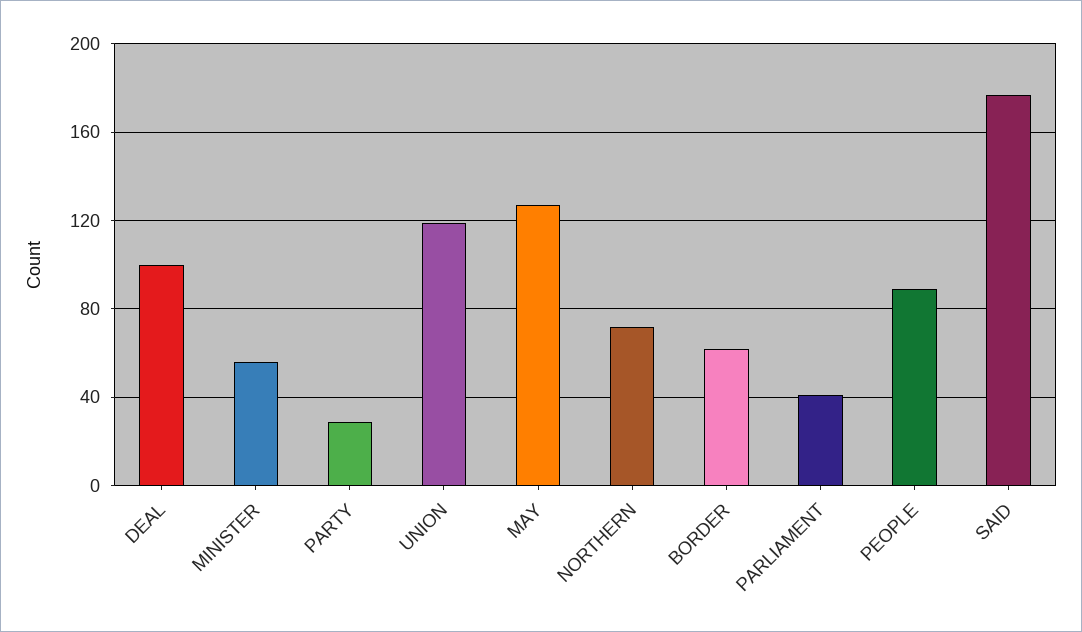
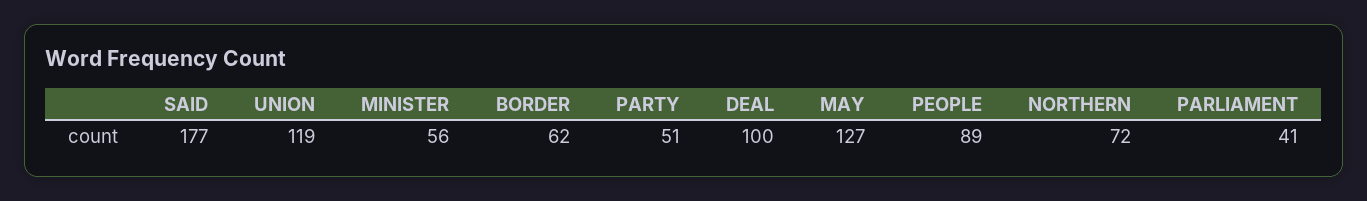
  {
    "DEAL": 100,
    "MINISTER": 56,
-   "PARTY": 30,
+   "PARTY": 51,
    "UNION": 119,
    "MAY": 127,
    "NORTHERN": 72,
    "BORDER": 62,
    "PARLIAMENT": 41,
    "PEOPLE": 89,
    "SAID": 177
  }

